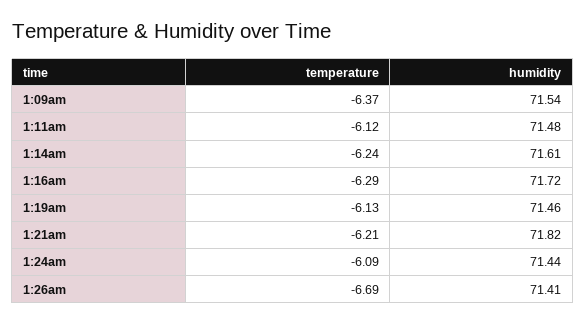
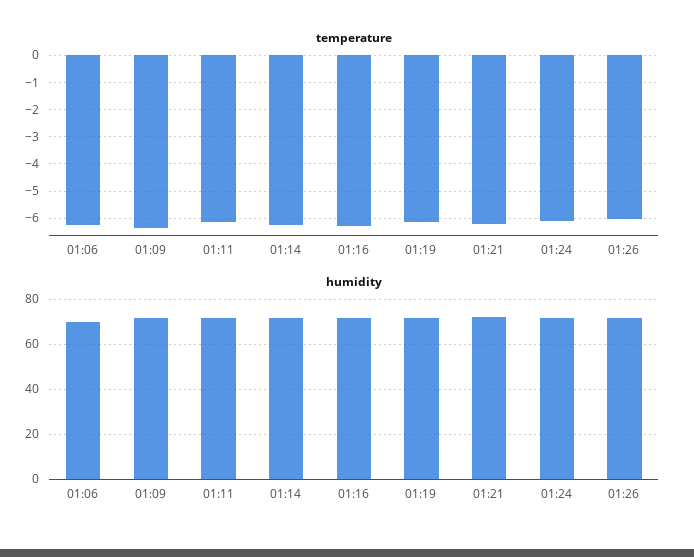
  {
    "temperature": {
      "1:09am": -6.37,
      "1:11am": -6.12,
      "1:14am": -6.24,
      "1:16am": -6.29,
      "1:19am": -6.13,
      "1:21am": -6.21,
      "1:24am": -6.09,
-     "1:26am": -6.69
+     "1:26am": -6,
+     "01:06": -6.25
    },
    "humidity": {
      "1:09am": 71.54,
      "1:11am": 71.48,
      "1:14am": 71.61,
      "1:16am": 71.72,
      "1:19am": 71.46,
      "1:21am": 71.82,
      "1:24am": 71.44,
-     "1:26am": 71.41
+     "1:26am": 71.41,
+     "01:06": 70
    }
  }

